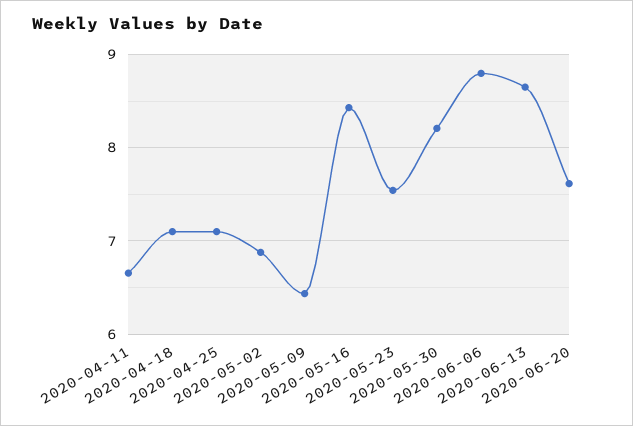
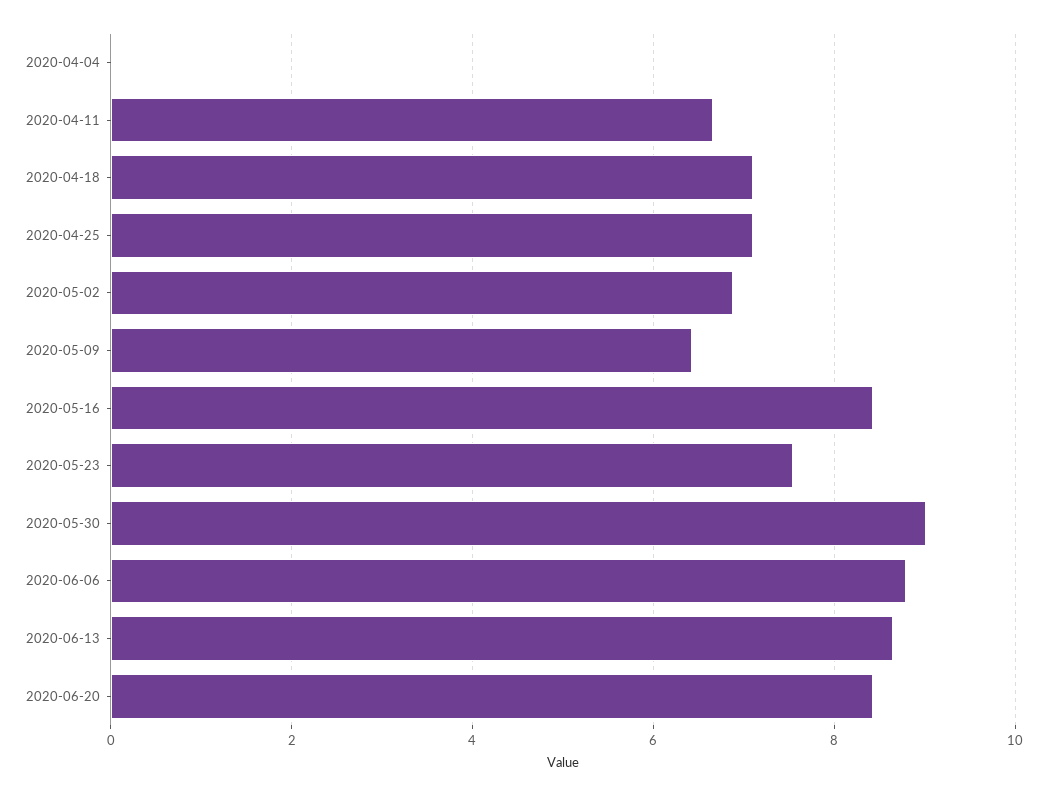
  {
    "2020-04-11": 6.7,
    "2020-04-18": 7.1,
    "2020-04-25": 7.1,
    "2020-05-02": 6.9,
    "2020-05-09": 6.4,
    "2020-05-16": 8.4,
    "2020-05-23": 7.5,
-   "2020-05-30": 8.2,
+   "2020-05-30": 9,
    "2020-06-06": 8.8,
    "2020-06-13": 8.7,
-   "2020-06-20": 7.6
+   "2020-06-20": 8.4,
+   "2020-04-04": 0
  }

